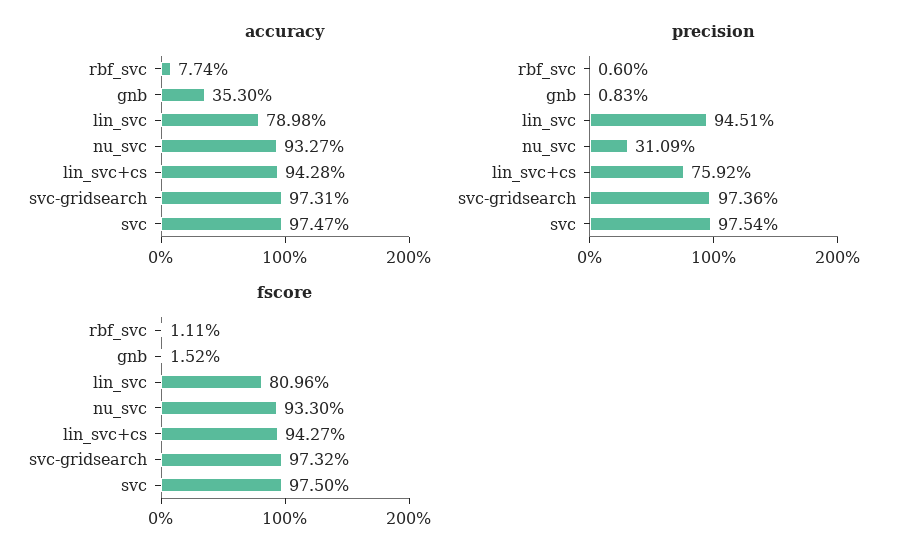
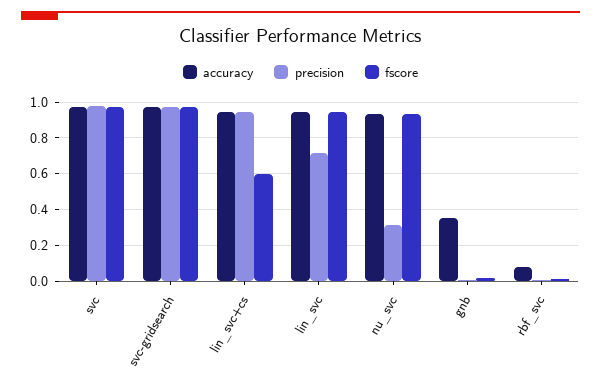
  {
    "accuracy": {
      "rbf_svc": 0.0774,
      "gnb": 0.353,
-     "lin_svc": 0.7898,
+     "lin_svc": 0.95,
      "nu_svc": 0.9327,
      "lin_svc+cs": 0.9428,
      "svc-gridsearch": 0.9731,
      "svc": 0.9747
    },
    "precision": {
      "rbf_svc": 0.006,
      "gnb": 0.0083,
-     "lin_svc": 0.9451,
+     "lin_svc": 0.7,
      "nu_svc": 0.3109,
-     "lin_svc+cs": 0.7592,
+     "lin_svc+cs": 0.95,
      "svc-gridsearch": 0.9736,
      "svc": 0.9754
    },
    "fscore": {
      "rbf_svc": 0.0111,
      "gnb": 0.0152,
-     "lin_svc": 0.8096,
+     "lin_svc": 0.95,
      "nu_svc": 0.933,
-     "lin_svc+cs": 0.9427,
+     "lin_svc+cs": 0.6,
      "svc-gridsearch": 0.9732,
      "svc": 0.975
    }
  }

